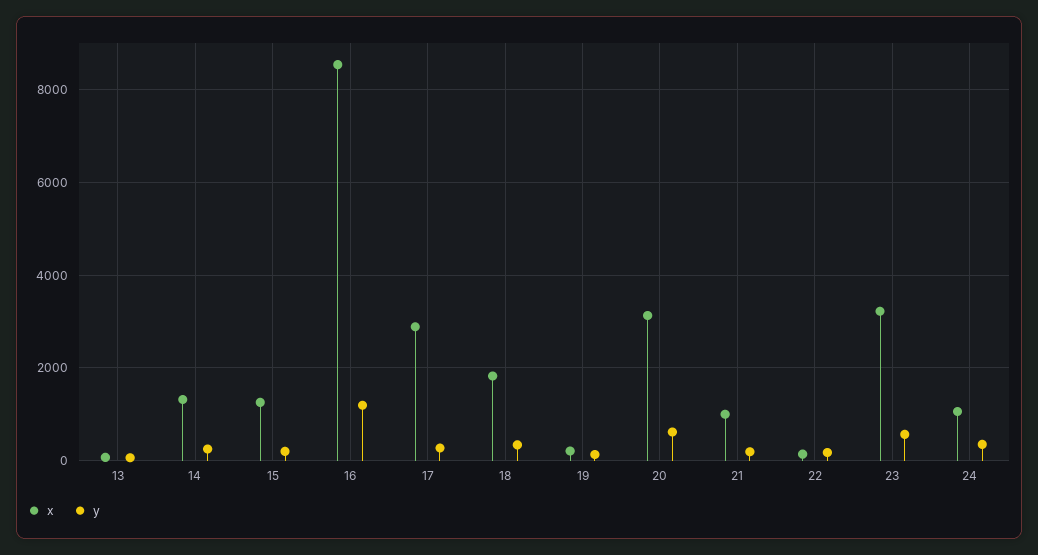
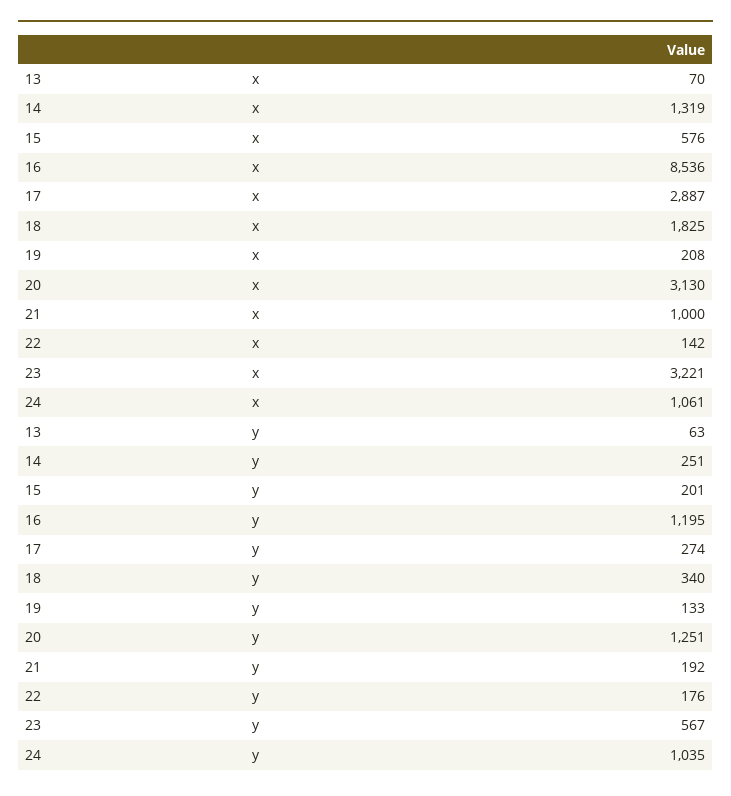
  {
    "x": {
      "13": 70,
      "14": 1319,
-     "15": 1200,
+     "15": 576,
      "16": 8536,
      "17": 2887,
      "18": 1825,
      "19": 208,
      "20": 3130,
      "21": 1000,
      "22": 142,
      "23": 3221,
      "24": 1061
    },
    "y": {
      "13": 63,
      "14": 251,
      "15": 201,
      "16": 1195,
      "17": 274,
      "18": 340,
      "19": 133,
-     "20": 600,
+     "20": 1251,
      "21": 192,
      "22": 176,
      "23": 567,
-     "24": 400
+     "24": 1035
    }
  }

